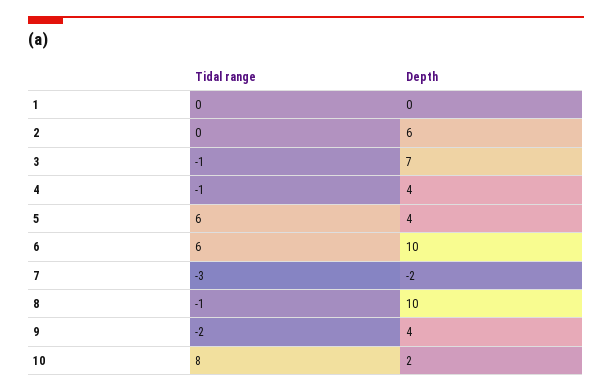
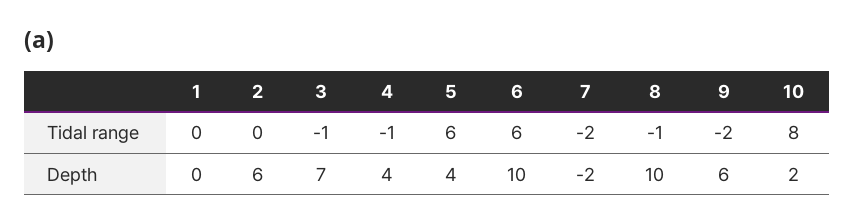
  {
    "Tidal range": {
      "1": 0,
      "2": 0,
      "3": -1,
      "4": -1,
      "5": 6,
      "6": 6,
-     "7": -3,
+     "7": -2,
      "8": -1,
      "9": -2,
      "10": 8
    },
    "Depth": {
      "1": 0,
      "2": 6,
      "3": 7,
      "4": 4,
      "5": 4,
      "6": 10,
      "7": -2,
      "8": 10,
-     "9": 4,
+     "9": 6,
      "10": 2
    }
  }

